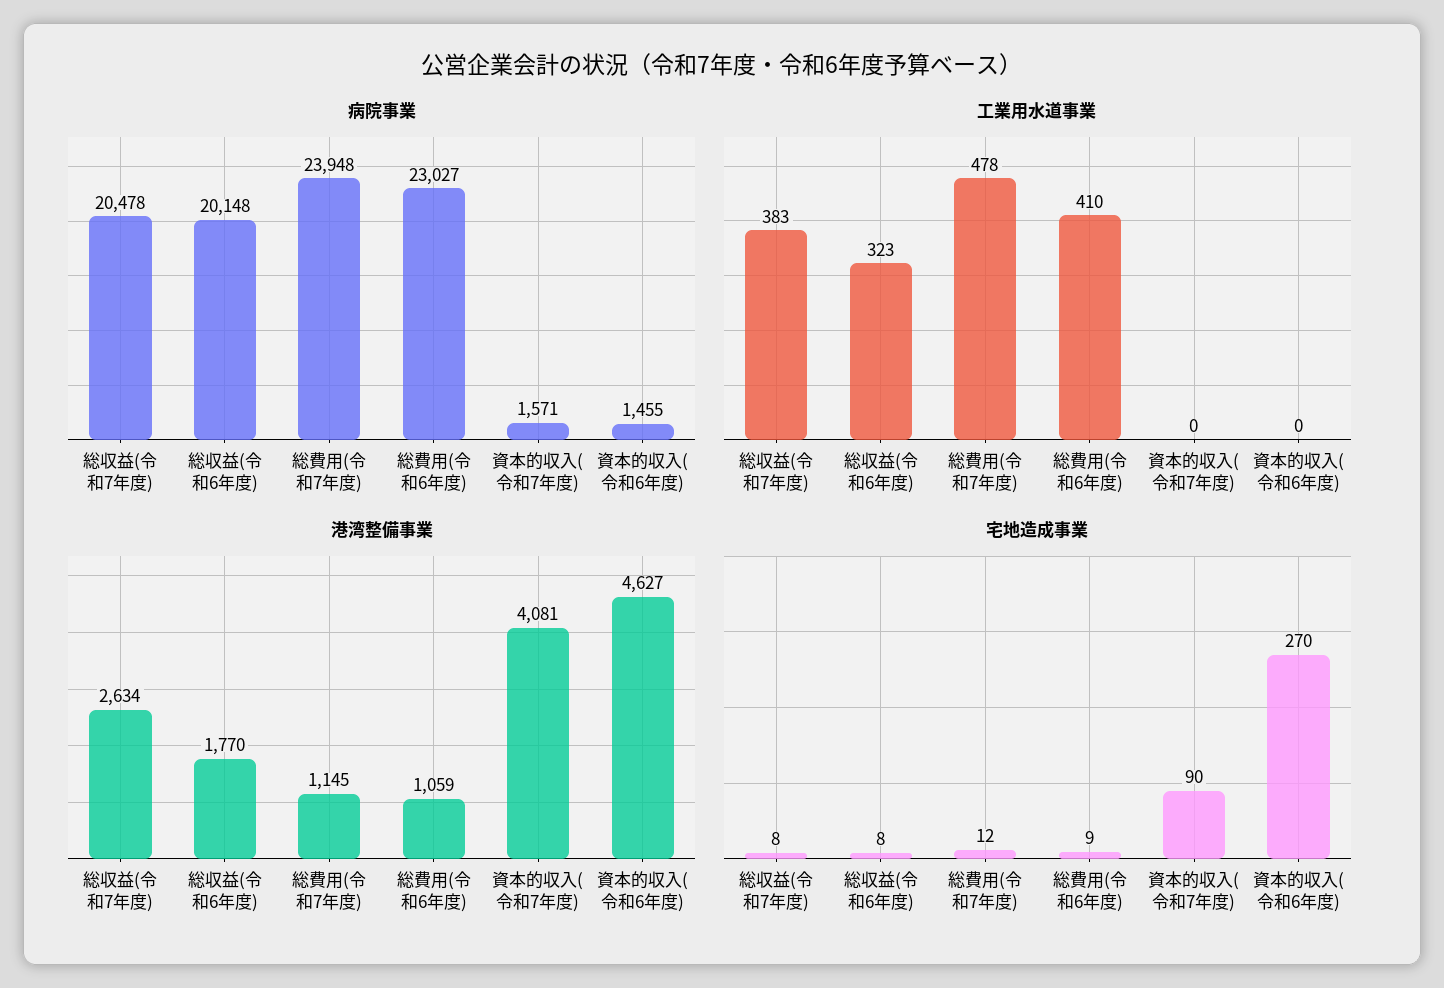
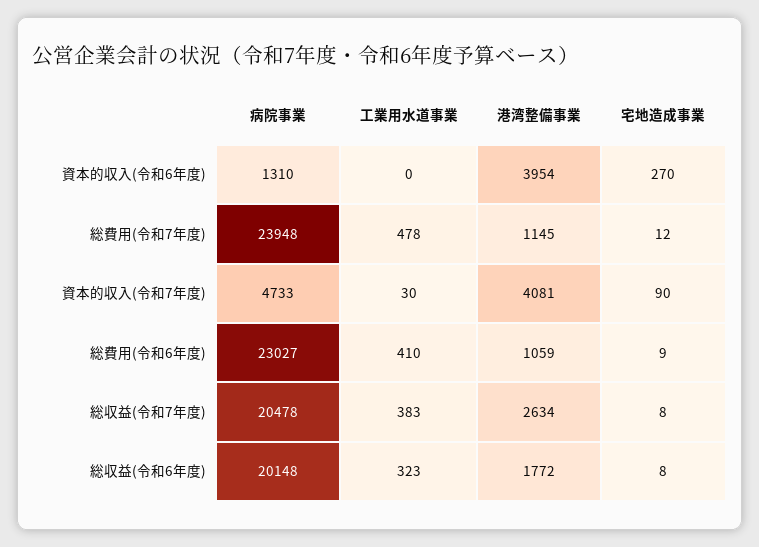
  {
    "病院事業": {
      "総収益(令和7年度)": 20478,
      "総収益(令和6年度)": 20148,
      "総費用(令和7年度)": 23948,
      "総費用(令和6年度)": 23027,
-     "資本的収入(令和7年度)": 1571,
+     "資本的収入(令和7年度)": 4733,
-     "資本的収入(令和6年度)": 1455
+     "資本的収入(令和6年度)": 1310
    },
    "工業用水道事業": {
      "総収益(令和7年度)": 383,
      "総収益(令和6年度)": 323,
      "総費用(令和7年度)": 478,
      "総費用(令和6年度)": 410,
-     "資本的収入(令和7年度)": 0,
+     "資本的収入(令和7年度)": 30,
      "資本的収入(令和6年度)": 0
    },
    "港湾整備事業": {
      "総収益(令和7年度)": 2634,
-     "総収益(令和6年度)": 1770,
+     "総収益(令和6年度)": 1772,
      "総費用(令和7年度)": 1145,
      "総費用(令和6年度)": 1059,
      "資本的収入(令和7年度)": 4081,
-     "資本的収入(令和6年度)": 4627
+     "資本的収入(令和6年度)": 3954
    },
    "宅地造成事業": {
      "総収益(令和7年度)": 8,
      "総収益(令和6年度)": 8,
      "総費用(令和7年度)": 12,
      "総費用(令和6年度)": 9,
      "資本的収入(令和7年度)": 90,
      "資本的収入(令和6年度)": 270
    }
  }

